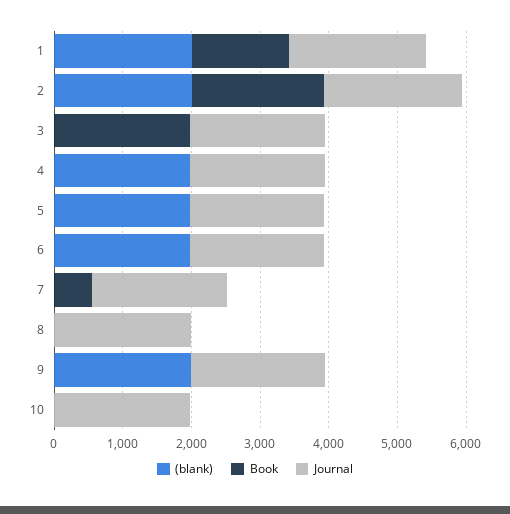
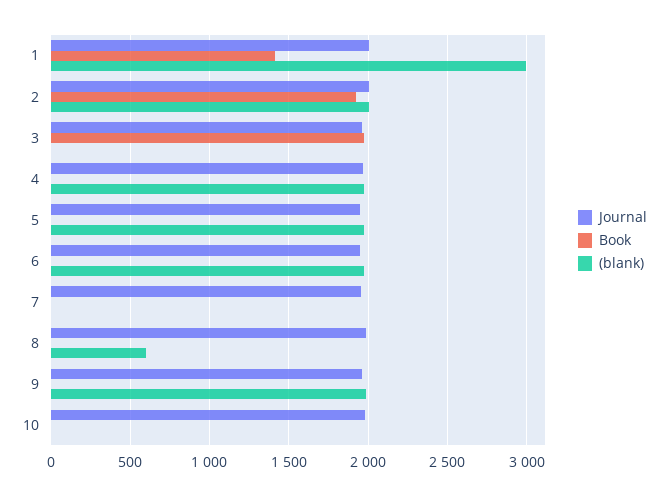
  {
    "(blank)": {
-     "1": 2000,
+     "1": 3000,
      "2": 2000,
      "3": 0,
      "4": 1950,
      "5": 1950,
      "6": 1950,
      "7": 0,
-     "8": 0,
+     "8": 600,
      "9": 2000,
      "10": 0
    },
    "Book": {
      "1": 1400,
      "2": 1900,
      "3": 2000,
      "4": 0,
      "5": 0,
      "6": 0,
-     "7": 600,
+     "7": 0,
      "8": 0,
      "9": 0,
      "10": 0
    },
    "Journal": {
      "1": 2000,
      "2": 2000,
      "3": 1950,
      "4": 1950,
      "5": 1950,
      "6": 1950,
      "7": 1950,
      "8": 2000,
      "9": 1950,
      "10": 2000
    }
  }

